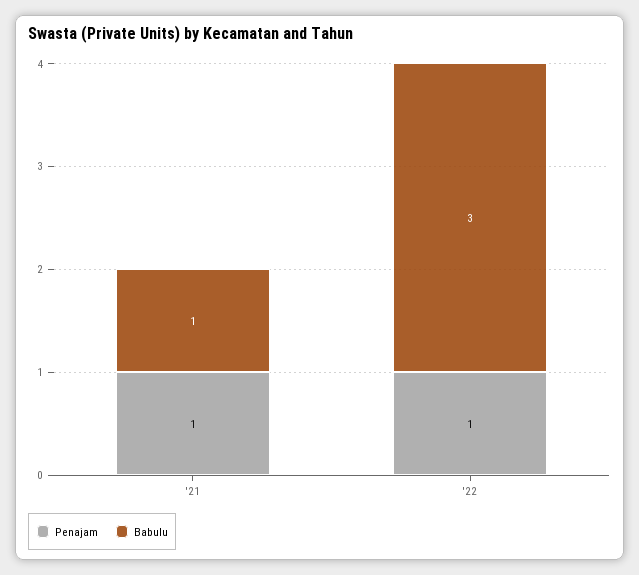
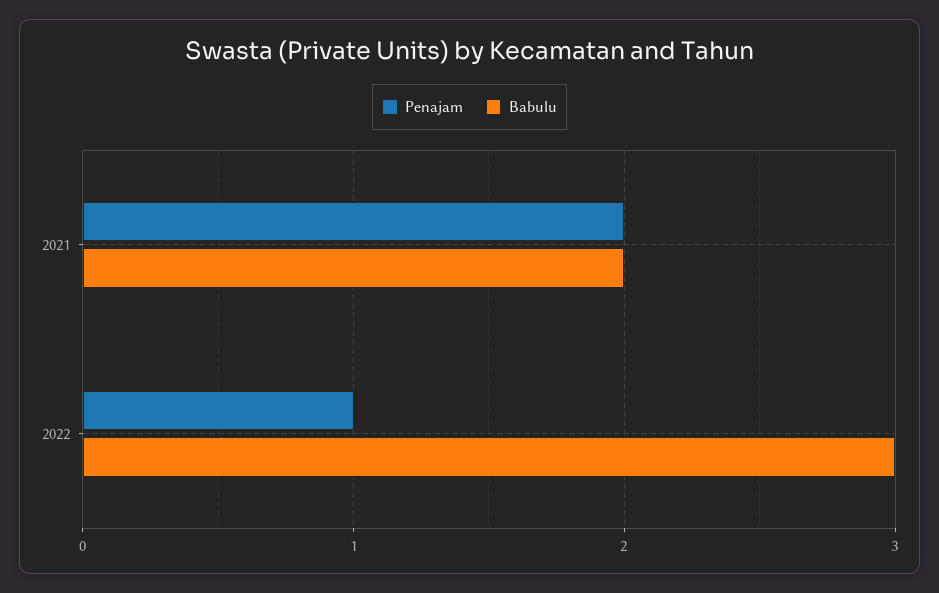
  {
    "Penajam": {
-     "'21": 1,
+     "'21": 2,
      "'22": 1
    },
    "Babulu": {
-     "'21": 1,
+     "'21": 2,
      "'22": 3
    }
  }

